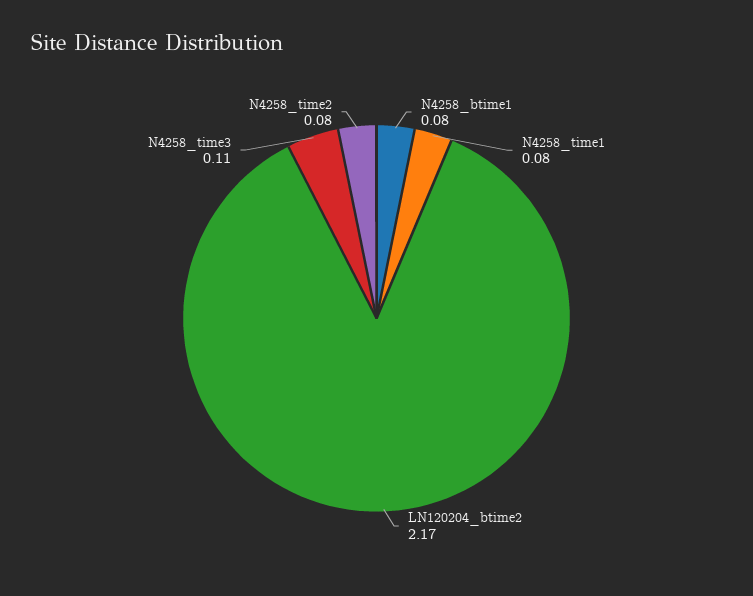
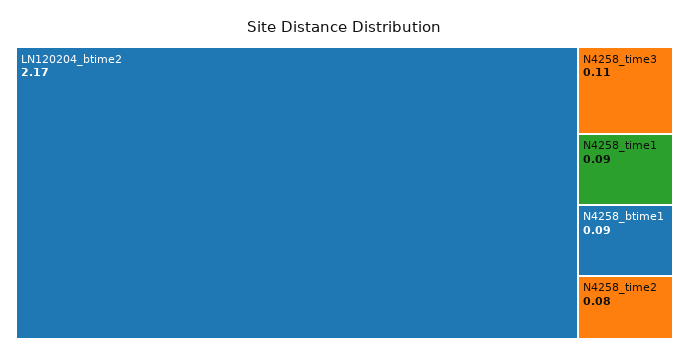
  {
-   "N4258_btime1": 0.08,
+   "N4258_btime1": 0.09,
-   "N4258_time1": 0.08,
+   "N4258_time1": 0.09,
    "LN120204_btime2": 2.17,
    "N4258_time3": 0.11,
    "N4258_time2": 0.08
  }

